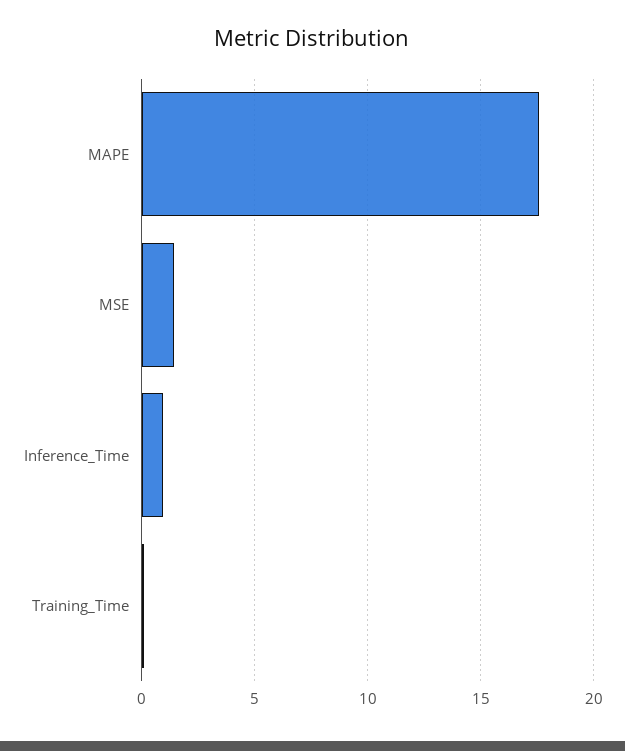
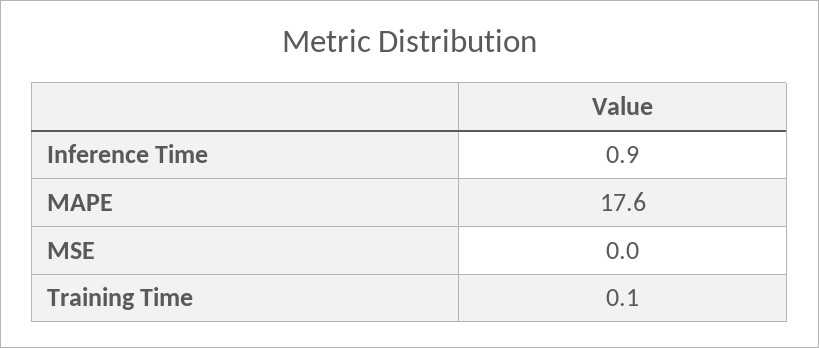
  {
    "MAPE": 17.6,
-   "MSE": 1.5,
+   "MSE": 0,
    "Inference_Time": 0.9,
    "Training_Time": 0.1
  }

